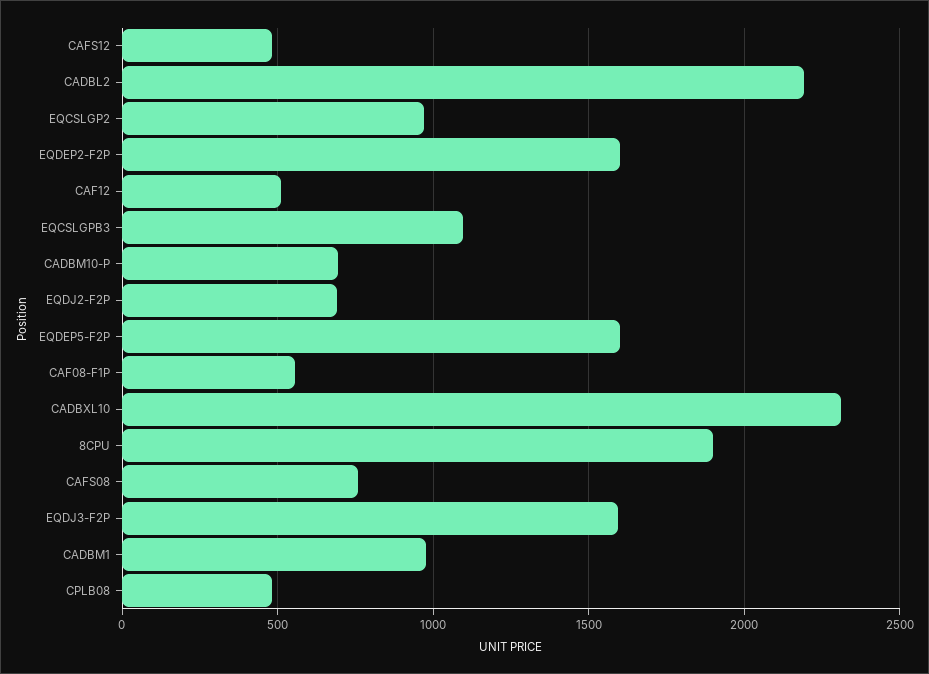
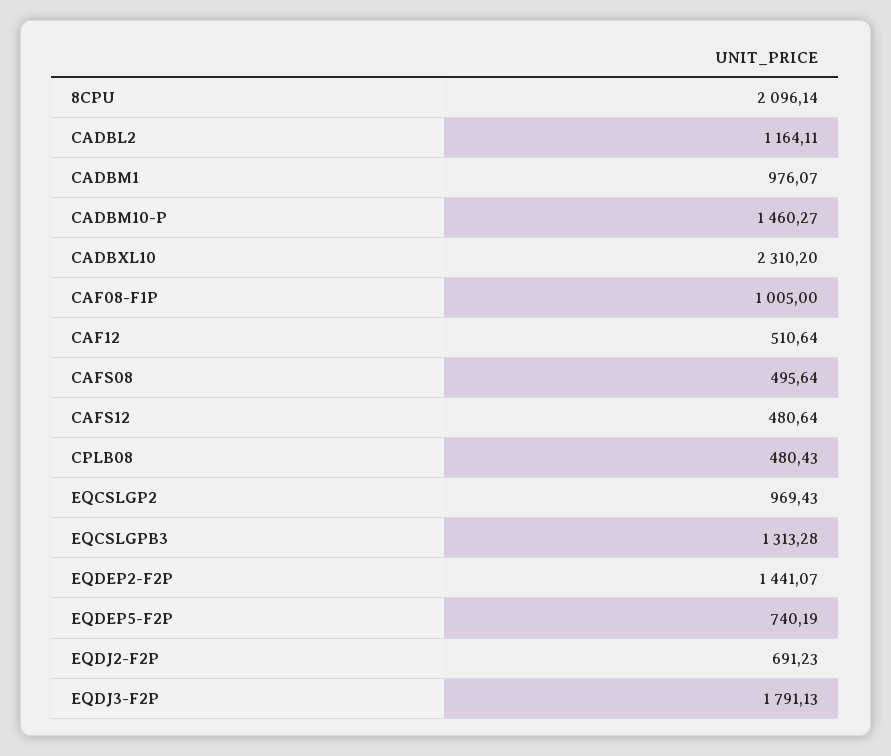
  {
    "CAFS12": 480.64,
-   "CADBL2": 2200,
+   "CADBL2": 1164.11,
    "EQCSLGP2": 969.43,
-   "EQDEP2-F2P": 1600,
+   "EQDEP2-F2P": 1441.07,
    "CAF12": 510.64,
-   "EQCSLGPB3": 1100,
+   "EQCSLGPB3": 1313.28,
-   "CADBM10-P": 700,
+   "CADBM10-P": 1460.27,
    "EQDJ2-F2P": 691.23,
-   "EQDEP5-F2P": 1600,
+   "EQDEP5-F2P": 740.19,
-   "CAF08-F1P": 550,
+   "CAF08-F1P": 1005,
    "CADBXL10": 2310.2,
-   "8CPU": 1900,
+   "8CPU": 2096.14,
-   "CAFS08": 750,
+   "CAFS08": 495.64,
-   "EQDJ3-F2P": 1600,
+   "EQDJ3-F2P": 1791.13,
    "CADBM1": 976.07,
    "CPLB08": 480.43
  }

